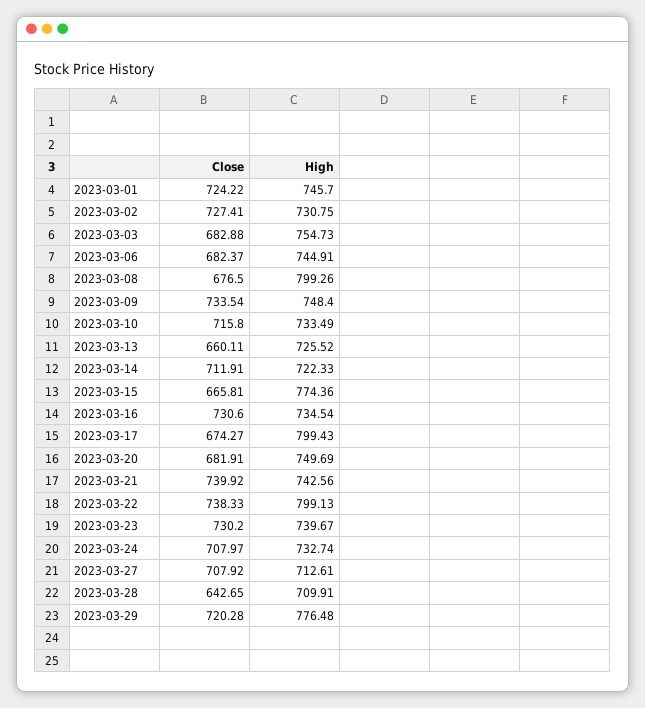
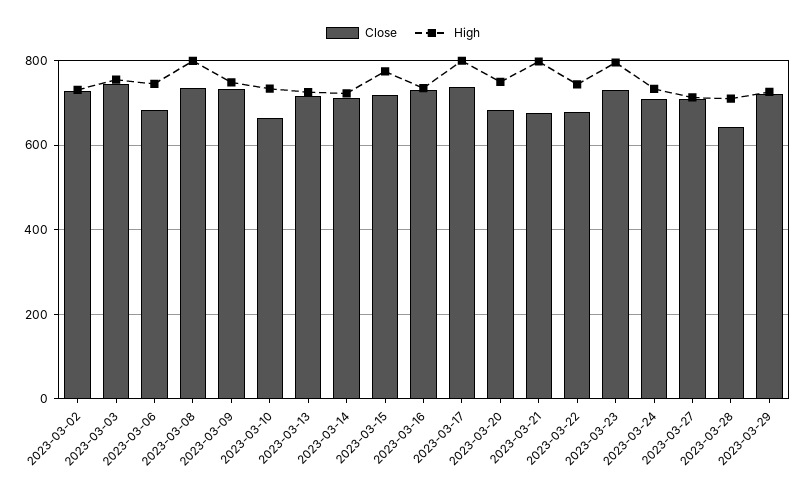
  {
    "Close": {
-     "2023-03-01": 724.22,
      "2023-03-02": 727.41,
-     "2023-03-03": 682.88,
+     "2023-03-03": 740,
      "2023-03-06": 682.37,
-     "2023-03-08": 676.5,
+     "2023-03-08": 740,
      "2023-03-09": 733.54,
-     "2023-03-10": 715.8,
+     "2023-03-10": 660,
-     "2023-03-13": 660.11,
+     "2023-03-13": 720,
      "2023-03-14": 711.91,
-     "2023-03-15": 665.81,
+     "2023-03-15": 720,
      "2023-03-16": 730.6,
-     "2023-03-17": 674.27,
+     "2023-03-17": 740,
      "2023-03-20": 681.91,
-     "2023-03-21": 739.92,
+     "2023-03-21": 680,
-     "2023-03-22": 738.33,
+     "2023-03-22": 680,
      "2023-03-23": 730.2,
      "2023-03-24": 707.97,
      "2023-03-27": 707.92,
      "2023-03-28": 642.65,
      "2023-03-29": 720.28
    },
    "High": {
-     "2023-03-01": 745.7,
      "2023-03-02": 730.75,
      "2023-03-03": 754.73,
      "2023-03-06": 744.91,
      "2023-03-08": 799.26,
      "2023-03-09": 748.4,
      "2023-03-10": 733.49,
      "2023-03-13": 725.52,
      "2023-03-14": 722.33,
      "2023-03-15": 774.36,
      "2023-03-16": 734.54,
      "2023-03-17": 799.43,
      "2023-03-20": 749.69,
-     "2023-03-21": 742.56,
+     "2023-03-21": 800,
-     "2023-03-22": 799.13,
+     "2023-03-22": 740,
-     "2023-03-23": 739.67,
+     "2023-03-23": 800,
      "2023-03-24": 732.74,
      "2023-03-27": 712.61,
      "2023-03-28": 709.91,
-     "2023-03-29": 776.48
+     "2023-03-29": 720
    }
  }

